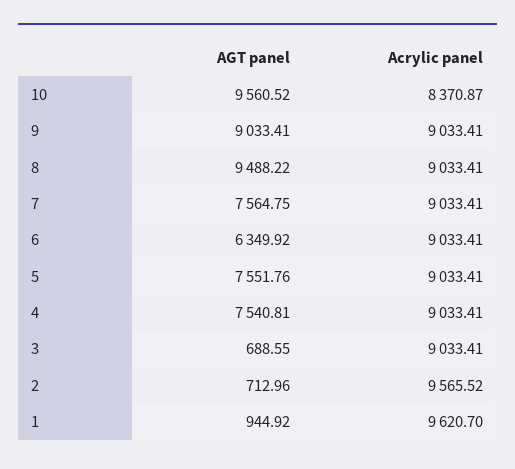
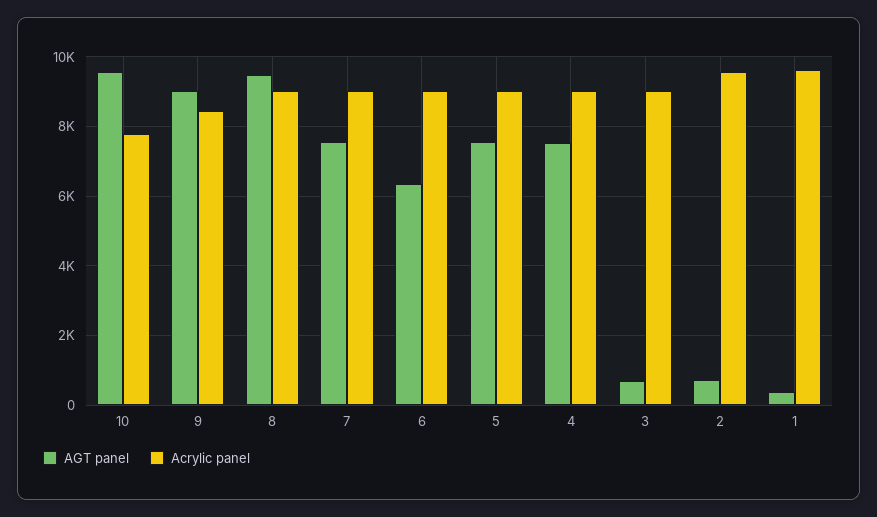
  {
    "AGT panel": {
      "10": 9560.52,
      "9": 9033.41,
      "8": 9488.22,
      "7": 7564.75,
      "6": 6349.92,
      "5": 7551.76,
      "4": 7540.81,
      "3": 688.55,
      "2": 712.96,
-     "1": 944.92
+     "1": 400
    },
    "Acrylic panel": {
-     "10": 8370.87,
+     "10": 7800,
-     "9": 9033.41,
+     "9": 8400,
      "8": 9033.41,
      "7": 9033.41,
      "6": 9033.41,
      "5": 9033.41,
      "4": 9033.41,
      "3": 9033.41,
      "2": 9565.52,
      "1": 9620.7
    }
  }

